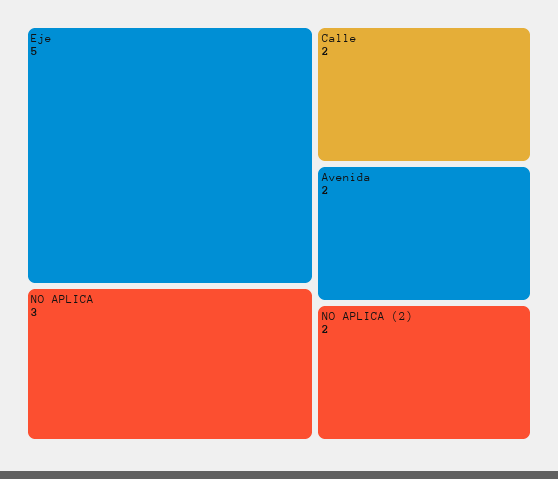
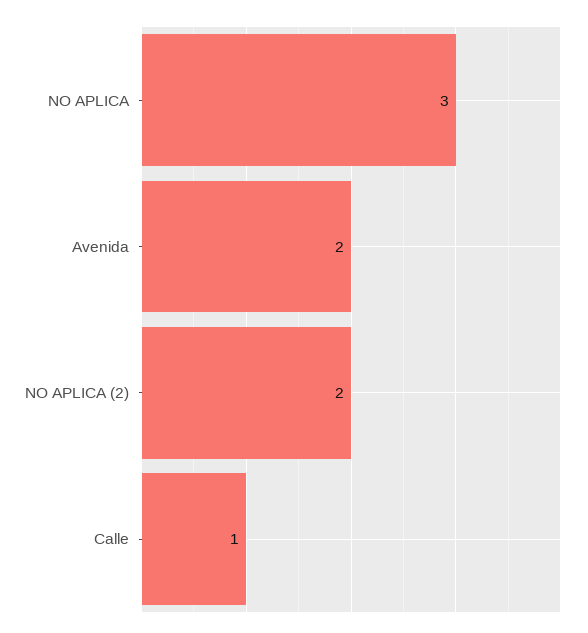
  {
-   "Eje": 5,
    "NO APLICA": 3,
-   "Calle": 2,
+   "Calle": 1,
    "Avenida": 2,
    "NO APLICA (2)": 2
  }

